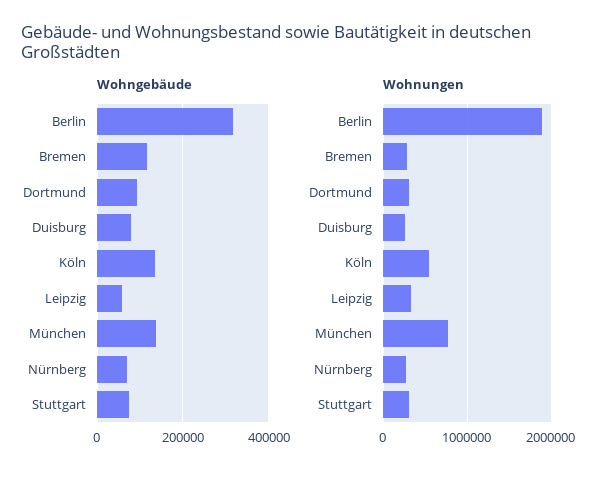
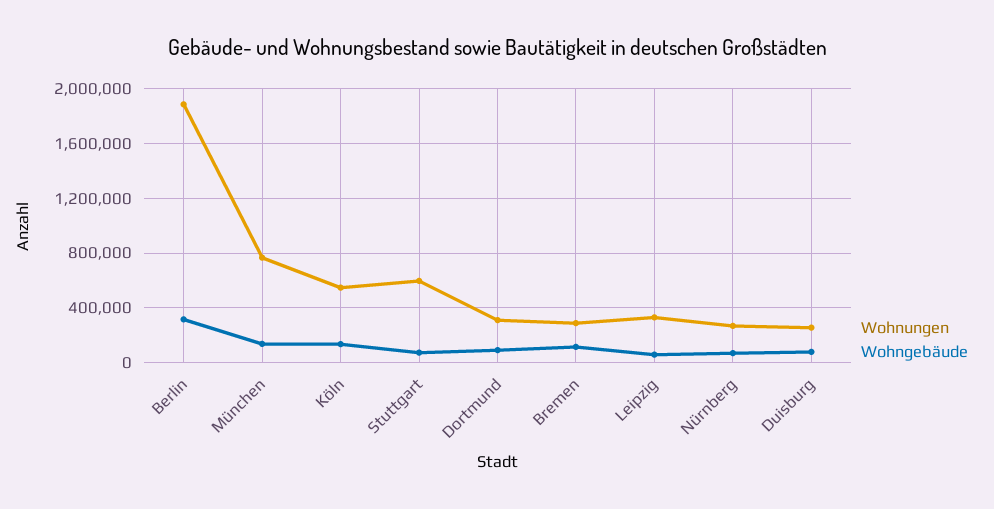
  {
    "Wohngebäude": {
      "Berlin": 320000,
      "Bremen": 120000,
      "Dortmund": 100000,
      "Duisburg": 80000,
      "Köln": 140000,
      "Leipzig": 60000,
      "München": 140000,
      "Nürnberg": 60000,
      "Stuttgart": 80000
    },
    "Wohnungen": {
      "Berlin": 1900000,
      "Bremen": 300000,
      "Dortmund": 300000,
      "Duisburg": 250000,
      "Köln": 550000,
      "Leipzig": 350000,
      "München": 750000,
      "Nürnberg": 250000,
-     "Stuttgart": 300000
+     "Stuttgart": 600000
    }
  }

